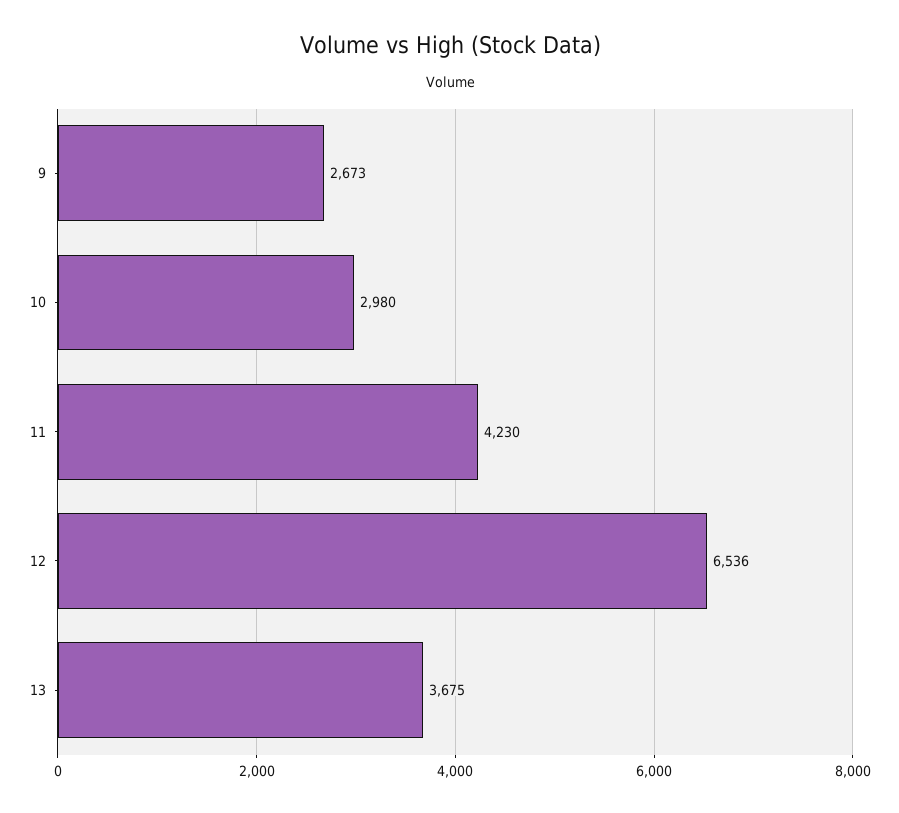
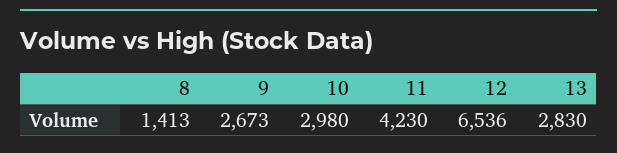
  {
    "9": 2673,
    "10": 2980,
    "11": 4230,
    "12": 6536,
-   "13": 3675
+   "13": 2830,
+   "8": 1413
  }

